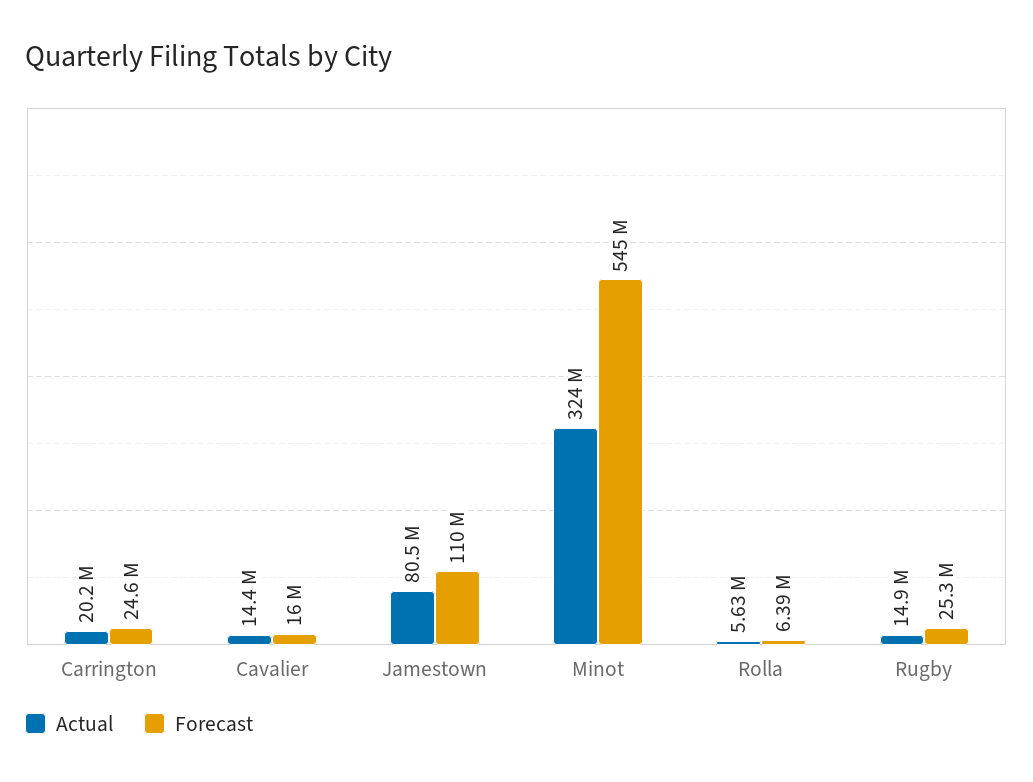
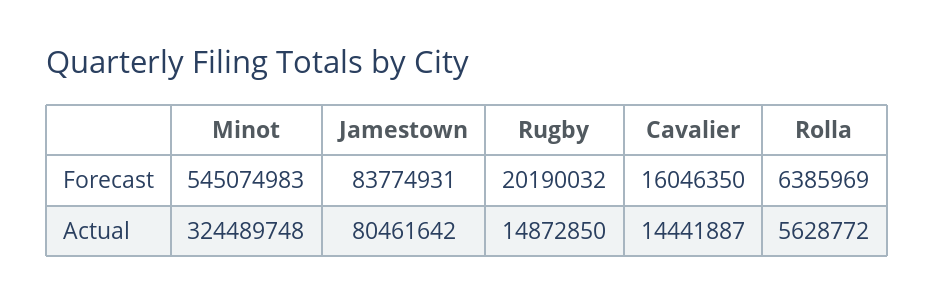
  {
    "Actual": {
-     "Carrington": 20200000,
      "Cavalier": 14441887,
      "Jamestown": 80461642,
      "Minot": 324489748,
      "Rolla": 5628772,
      "Rugby": 14872850
    },
    "Forecast": {
-     "Carrington": 24600000,
      "Cavalier": 16046350,
-     "Jamestown": 110000000,
+     "Jamestown": 83774931,
      "Minot": 545074983,
      "Rolla": 6385969,
-     "Rugby": 25300000
+     "Rugby": 20190032
    }
  }

